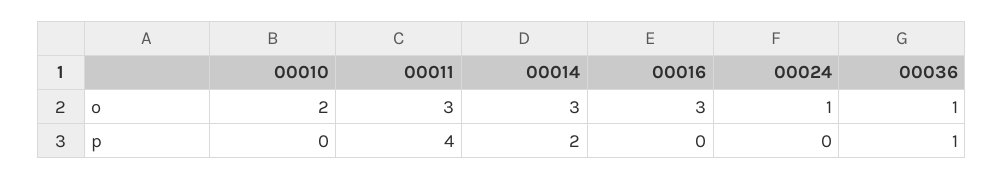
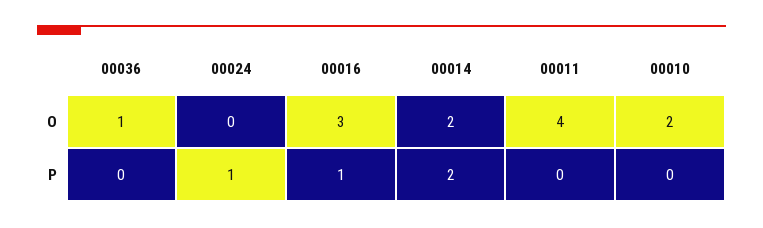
  {
    "00010": {
      "o": 2,
      "p": 0
    },
    "00011": {
-     "o": 3,
+     "o": 4,
-     "p": 4
+     "p": 0
    },
    "00014": {
-     "o": 3,
+     "o": 2,
      "p": 2
    },
    "00016": {
      "o": 3,
-     "p": 0
+     "p": 1
    },
    "00024": {
-     "o": 1,
+     "o": 0,
-     "p": 0
+     "p": 1
    },
    "00036": {
      "o": 1,
-     "p": 1
+     "p": 0
    }
  }

